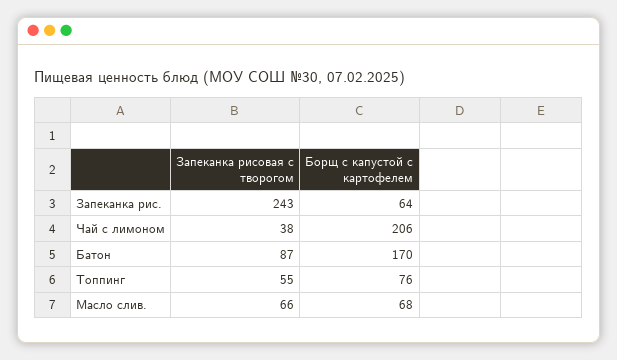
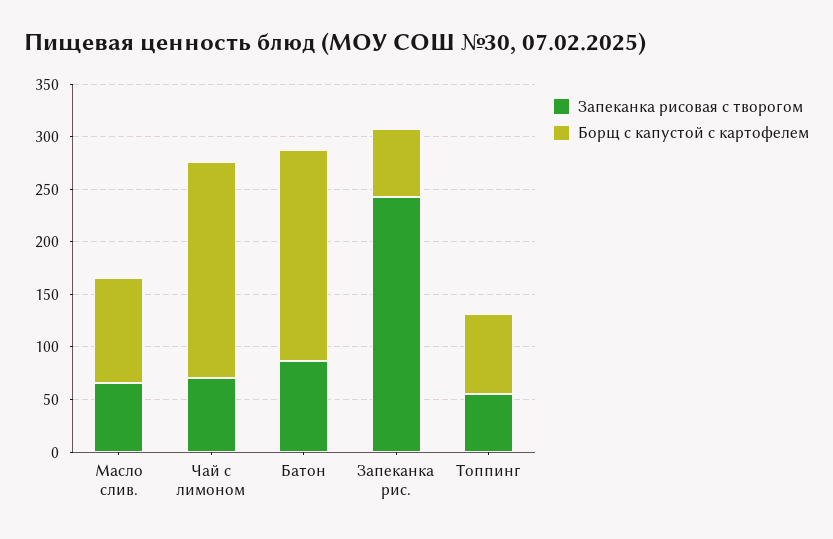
  {
    "Запеканка рисовая с творогом": {
      "Запеканка рис.": 243,
-     "Чай с лимоном": 38,
+     "Чай с лимоном": 70,
      "Батон": 87,
      "Топпинг": 55,
      "Масло слив.": 66
    },
    "Борщ с капустой с картофелем": {
      "Запеканка рис.": 64,
      "Чай с лимоном": 206,
-     "Батон": 170,
+     "Батон": 200,
      "Топпинг": 76,
-     "Масло слив.": 68
+     "Масло слив.": 100
    }
  }

